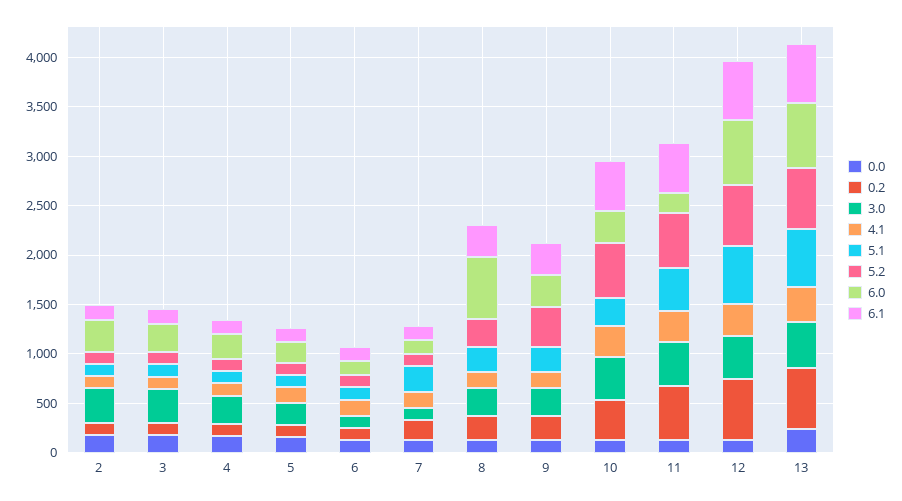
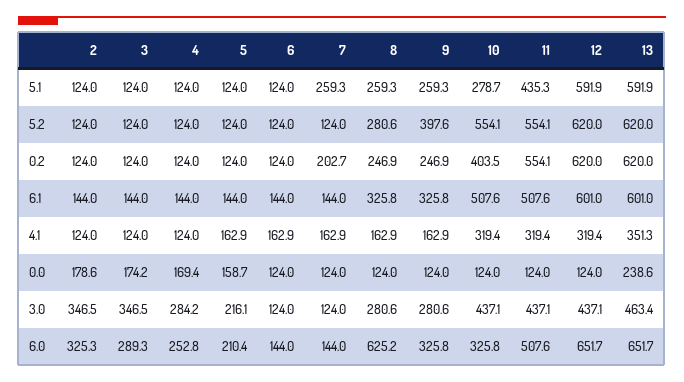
  {
    "0.0": {
      "2": 178.6,
      "3": 174.2,
      "4": 169.4,
      "5": 158.7,
      "6": 124,
      "7": 124,
      "8": 124,
      "9": 124,
      "10": 124,
      "11": 124,
      "12": 124,
      "13": 238.6
    },
    "0.2": {
      "2": 124,
      "3": 124,
      "4": 124,
      "5": 124,
      "6": 124,
      "7": 202.7,
      "8": 246.9,
      "9": 246.9,
      "10": 403.5,
      "11": 554.1,
      "12": 620,
      "13": 620
    },
    "3.0": {
      "2": 346.5,
      "3": 346.5,
      "4": 284.2,
      "5": 216.1,
      "6": 124,
      "7": 124,
      "8": 280.6,
      "9": 280.6,
      "10": 437.1,
      "11": 437.1,
      "12": 437.1,
      "13": 463.4
    },
    "4.1": {
      "2": 124,
      "3": 124,
      "4": 124,
      "5": 162.9,
      "6": 162.9,
      "7": 162.9,
      "8": 162.9,
      "9": 162.9,
      "10": 319.4,
      "11": 319.4,
      "12": 319.4,
      "13": 351.3
    },
    "5.1": {
      "2": 124,
      "3": 124,
      "4": 124,
      "5": 124,
      "6": 124,
      "7": 259.3,
      "8": 259.3,
      "9": 259.3,
      "10": 278.7,
      "11": 435.3,
      "12": 591.9,
      "13": 591.9
    },
    "5.2": {
      "2": 124,
      "3": 124,
      "4": 124,
      "5": 124,
      "6": 124,
      "7": 124,
      "8": 280.6,
      "9": 397.6,
      "10": 554.1,
      "11": 554.1,
      "12": 620,
      "13": 620
    },
    "6.0": {
      "2": 325.3,
      "3": 289.3,
      "4": 252.8,
      "5": 210.4,
      "6": 144,
      "7": 144,
      "8": 625.2,
      "9": 325.8,
      "10": 325.8,
-     "11": 200,
+     "11": 507.6,
      "12": 651.7,
      "13": 651.7
    },
    "6.1": {
      "2": 144,
      "3": 144,
      "4": 144,
      "5": 144,
      "6": 144,
      "7": 144,
      "8": 325.8,
      "9": 325.8,
      "10": 507.6,
      "11": 507.6,
      "12": 601,
      "13": 601
    }
  }

